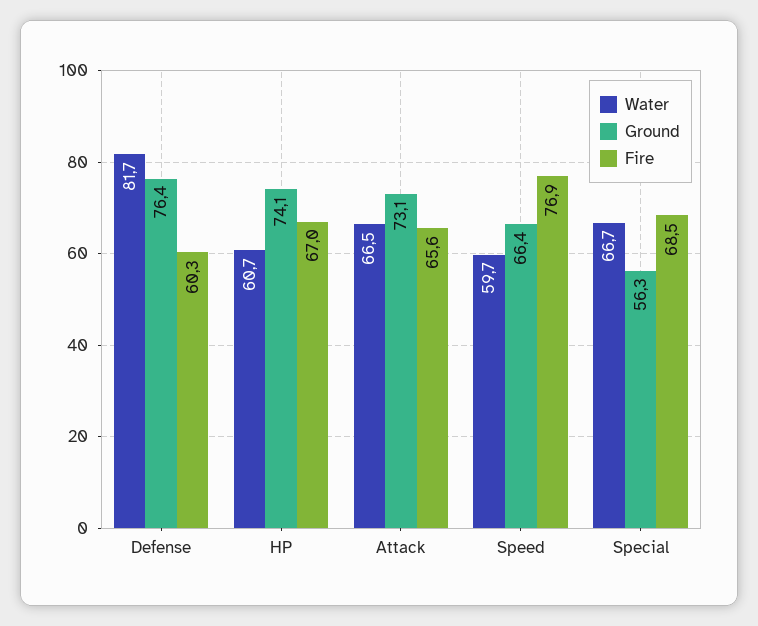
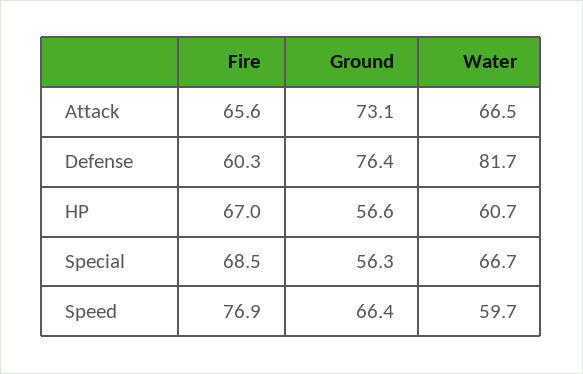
  {
    "Water": {
      "Defense": 81.7,
      "HP": 60.7,
      "Attack": 66.5,
      "Speed": 59.7,
      "Special": 66.7
    },
    "Ground": {
      "Defense": 76.4,
-     "HP": 74.1,
+     "HP": 56.6,
      "Attack": 73.1,
      "Speed": 66.4,
      "Special": 56.3
    },
    "Fire": {
      "Defense": 60.3,
      "HP": 67,
      "Attack": 65.6,
      "Speed": 76.9,
      "Special": 68.5
    }
  }

